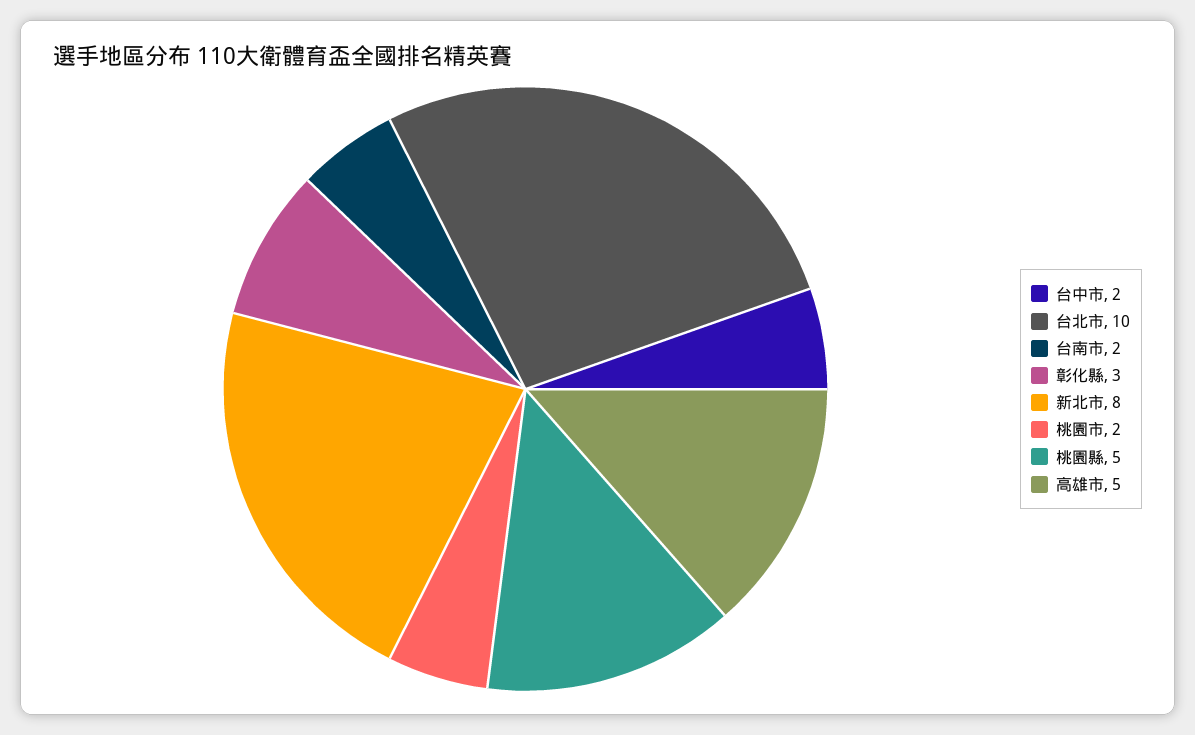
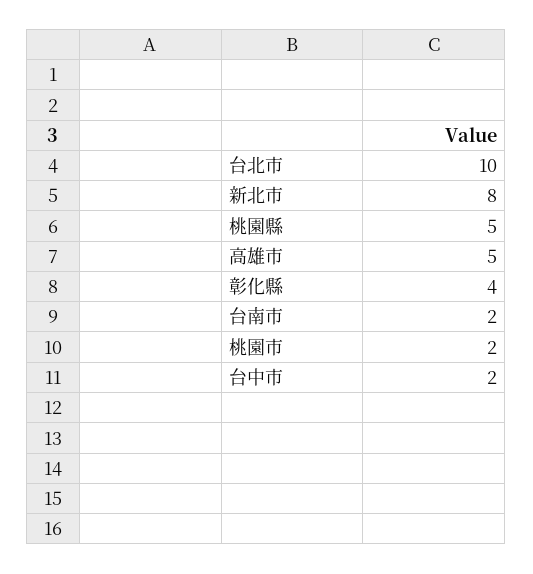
  {
    "台中市": 2,
    "台北市": 10,
    "台南市": 2,
-   "彰化縣": 3,
+   "彰化縣": 4,
    "新北市": 8,
    "桃園市": 2,
    "桃園縣": 5,
    "高雄市": 5
  }

